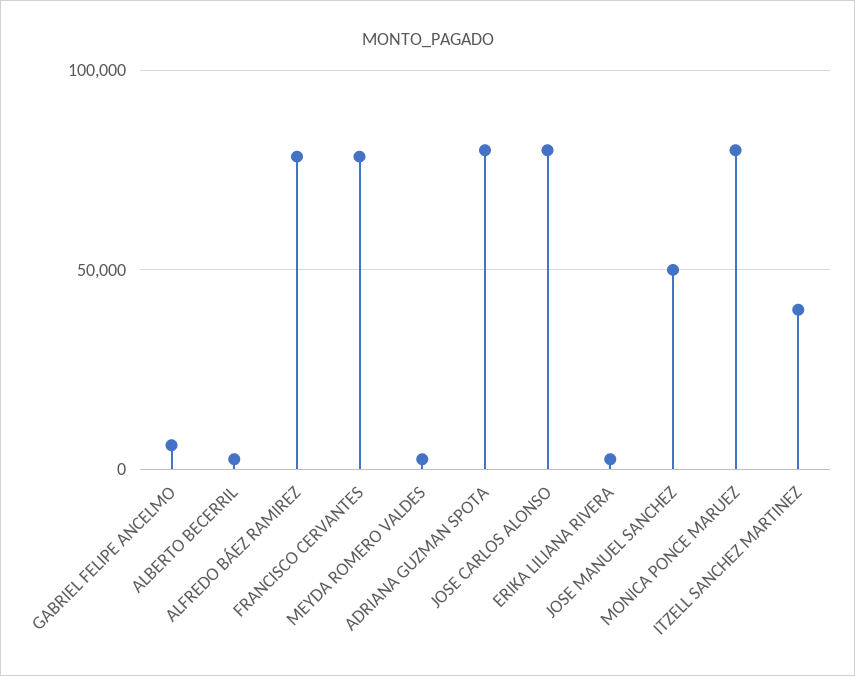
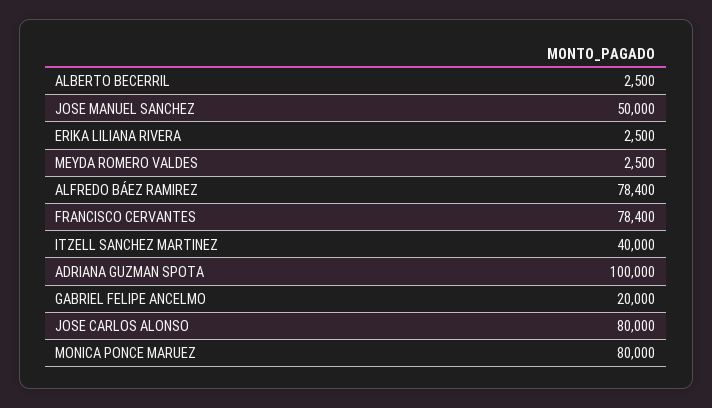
  {
-   "GABRIEL FELIPE ANCELMO": 5000,
+   "GABRIEL FELIPE ANCELMO": 20000,
    "ALBERTO BECERRIL": 2500,
    "ALFREDO BÁEZ RAMIREZ": 78400,
    "FRANCISCO CERVANTES": 78400,
    "MEYDA ROMERO VALDES": 2500,
-   "ADRIANA GUZMAN SPOTA": 80000,
+   "ADRIANA GUZMAN SPOTA": 100000,
    "JOSE CARLOS ALONSO": 80000,
    "ERIKA LILIANA RIVERA": 2500,
    "JOSE MANUEL SANCHEZ": 50000,
    "MONICA PONCE MARUEZ": 80000,
    "ITZELL SANCHEZ MARTINEZ": 40000
  }

